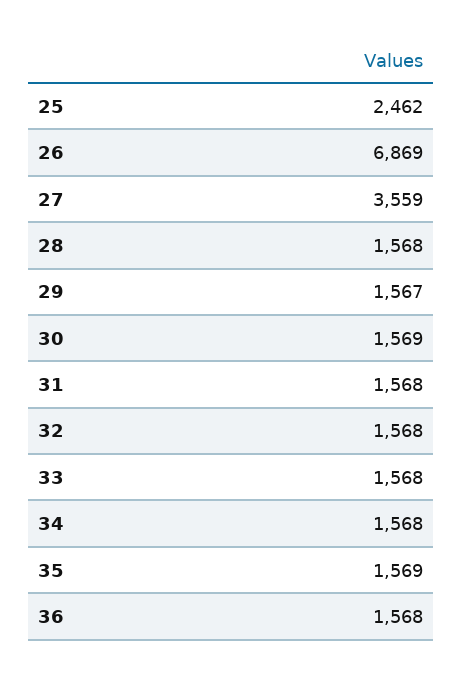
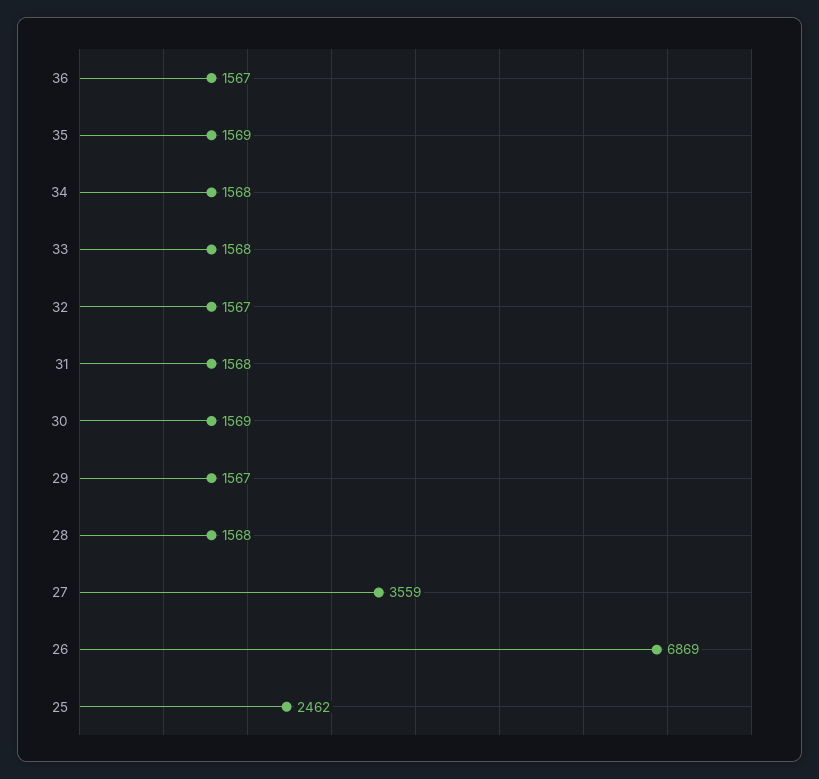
  {
    "25": 2462,
    "26": 6869,
    "27": 3559,
    "28": 1568,
    "29": 1567,
    "30": 1569,
    "31": 1568,
-   "32": 1568,
+   "32": 1567,
    "33": 1568,
    "34": 1568,
    "35": 1569,
-   "36": 1568
+   "36": 1567
  }

